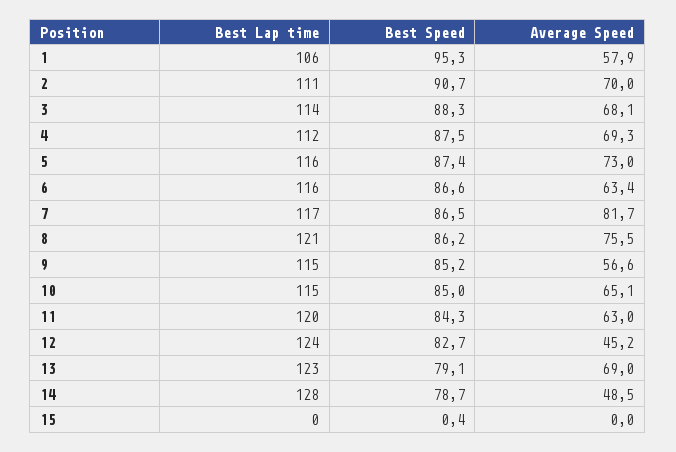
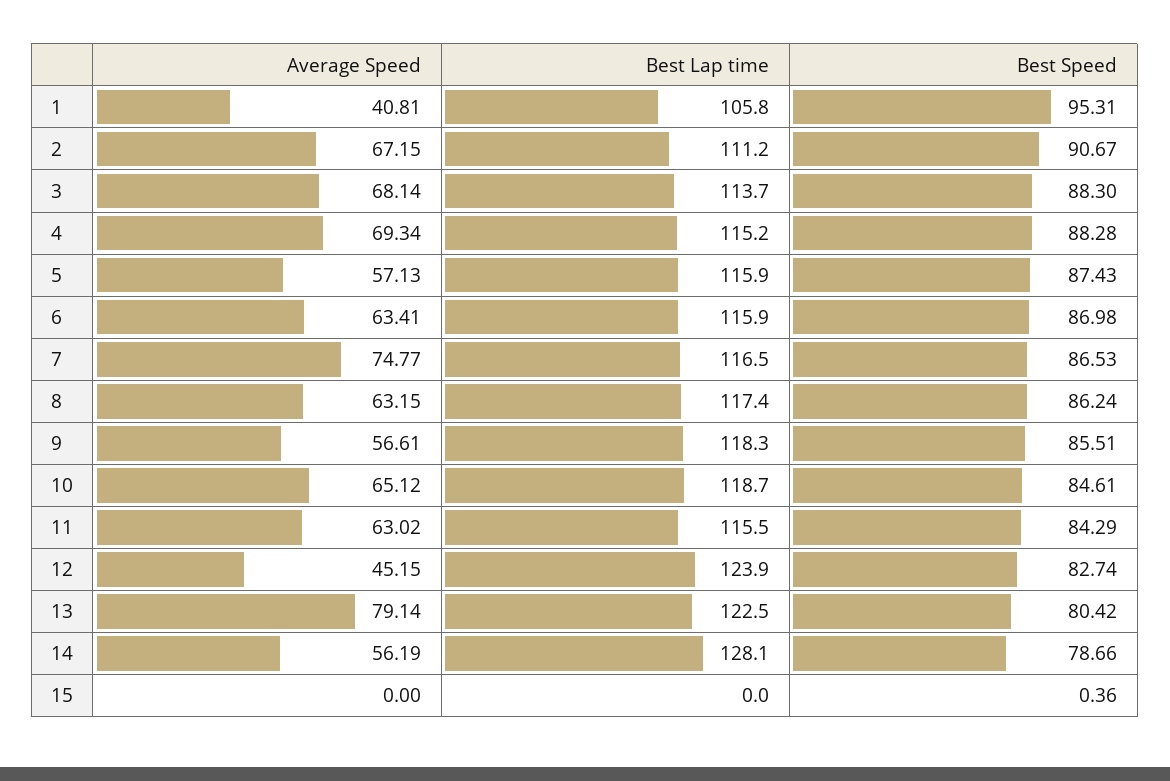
  {
    "Best Lap time": {
      "1": 105.8,
      "2": 111.2,
      "3": 113.7,
-     "4": 112,
+     "4": 115.2,
      "5": 115.9,
      "6": 115.9,
      "7": 116.5,
-     "8": 121,
+     "8": 117.4,
-     "9": 115,
+     "9": 118.3,
-     "10": 115,
+     "10": 118.7,
-     "11": 120,
+     "11": 115.5,
      "12": 123.9,
      "13": 122.5,
      "14": 128.1,
      "15": 0
    },
    "Best Speed": {
      "1": 95.31,
      "2": 90.67,
      "3": 88.3,
-     "4": 87.5,
+     "4": 88.28,
      "5": 87.43,
-     "6": 86.6,
+     "6": 86.98,
      "7": 86.53,
      "8": 86.24,
-     "9": 85.2,
+     "9": 85.51,
-     "10": 85,
+     "10": 84.61,
      "11": 84.29,
      "12": 82.74,
-     "13": 79.1,
+     "13": 80.42,
      "14": 78.66,
      "15": 0.36
    },
    "Average Speed": {
-     "1": 57.9,
+     "1": 40.81,
-     "2": 70,
+     "2": 67.15,
      "3": 68.14,
      "4": 69.34,
-     "5": 73,
+     "5": 57.13,
      "6": 63.41,
-     "7": 81.7,
+     "7": 74.77,
-     "8": 75.5,
+     "8": 63.15,
      "9": 56.61,
      "10": 65.12,
      "11": 63.02,
      "12": 45.15,
-     "13": 69,
+     "13": 79.14,
-     "14": 48.5,
+     "14": 56.19,
      "15": 0
    }
  }

